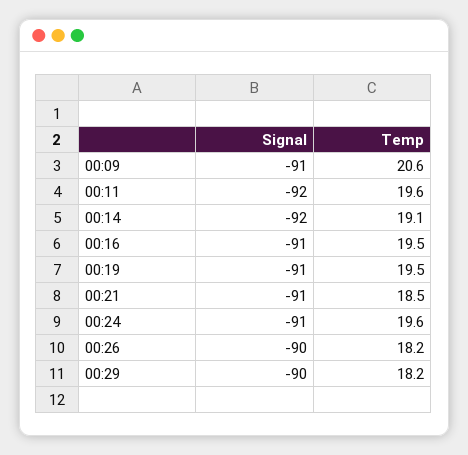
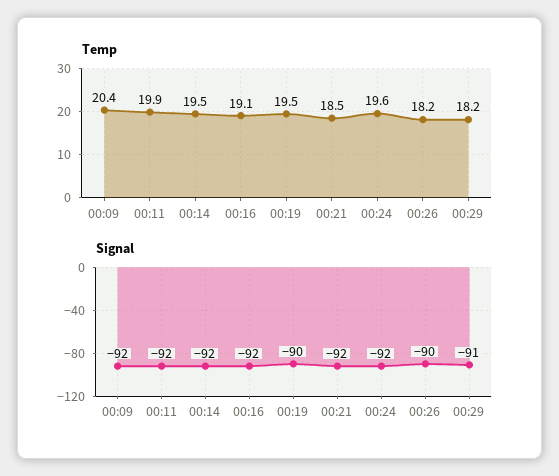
  {
    "Signal": {
-     "00:09": -91,
+     "00:09": -92,
      "00:11": -92,
      "00:14": -92,
-     "00:16": -91,
+     "00:16": -92,
-     "00:19": -91,
+     "00:19": -90,
-     "00:21": -91,
+     "00:21": -92,
-     "00:24": -91,
+     "00:24": -92,
      "00:26": -90,
-     "00:29": -90
+     "00:29": -91
    },
    "Temp": {
-     "00:09": 20.6,
+     "00:09": 20.4,
-     "00:11": 19.6,
+     "00:11": 19.9,
-     "00:14": 19.1,
+     "00:14": 19.5,
-     "00:16": 19.5,
+     "00:16": 19.1,
      "00:19": 19.5,
      "00:21": 18.5,
      "00:24": 19.6,
      "00:26": 18.2,
      "00:29": 18.2
    }
  }

